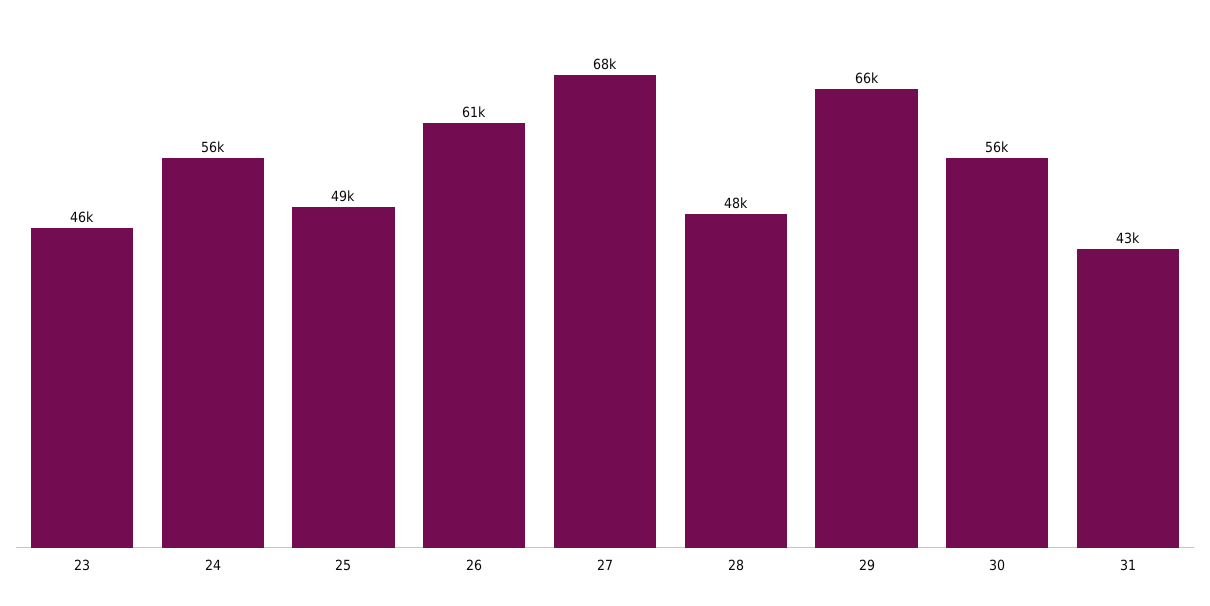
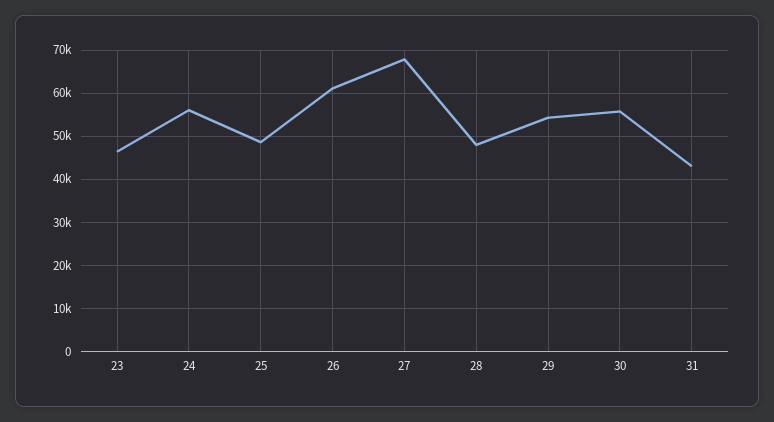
  {
    "23": 46000,
    "24": 56000,
    "25": 49000,
    "26": 61000,
    "27": 68000,
    "28": 48000,
-   "29": 66000,
+   "29": 54000,
    "30": 56000,
    "31": 43000
  }

